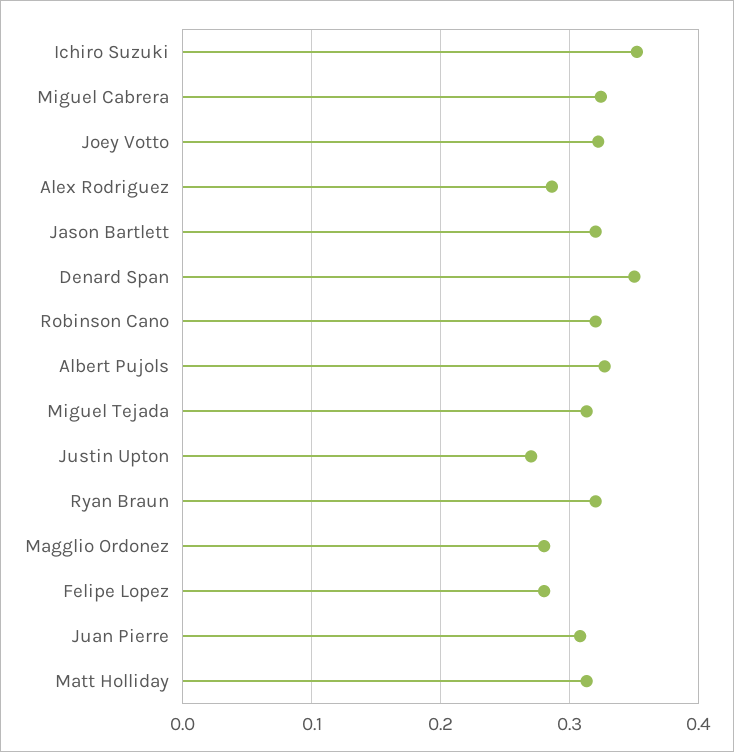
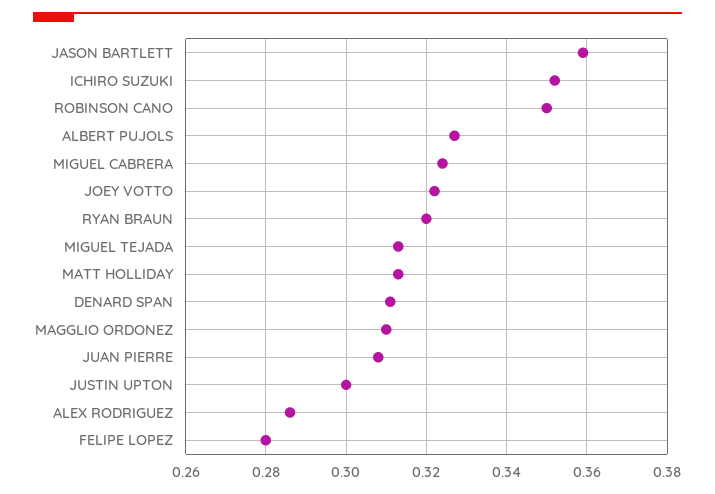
  {
    "Ichiro Suzuki": 0.35,
    "Miguel Cabrera": 0.325,
    "Joey Votto": 0.32,
    "Alex Rodriguez": 0.285,
-   "Jason Bartlett": 0.32,
+   "Jason Bartlett": 0.36,
-   "Denard Span": 0.35,
+   "Denard Span": 0.31,
-   "Robinson Cano": 0.32,
+   "Robinson Cano": 0.35,
    "Albert Pujols": 0.325,
    "Miguel Tejada": 0.315,
-   "Justin Upton": 0.27,
+   "Justin Upton": 0.3,
    "Ryan Braun": 0.32,
-   "Magglio Ordonez": 0.28,
+   "Magglio Ordonez": 0.31,
    "Felipe Lopez": 0.28,
    "Juan Pierre": 0.31,
    "Matt Holliday": 0.315
  }

